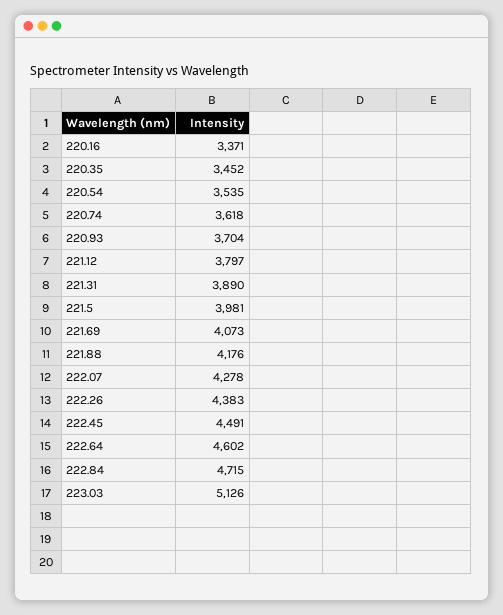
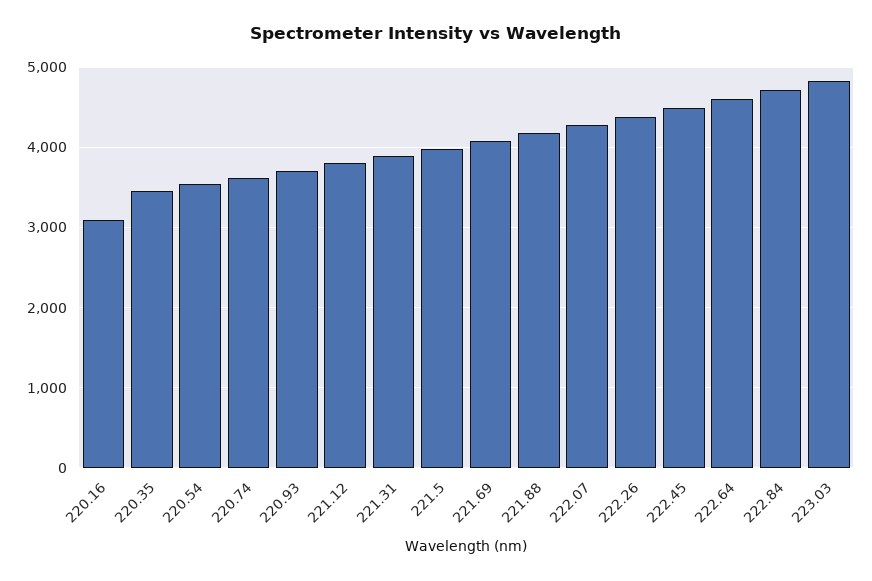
  {
-   "220.16": 3371,
+   "220.16": 3100,
    "220.35": 3452,
    "220.54": 3535,
    "220.74": 3618,
    "220.93": 3704,
    "221.12": 3797,
    "221.31": 3890,
    "221.5": 3981,
    "221.69": 4073,
    "221.88": 4176,
    "222.07": 4278,
    "222.26": 4383,
    "222.45": 4491,
    "222.64": 4602,
    "222.84": 4715,
-   "223.03": 5126
+   "223.03": 4800
  }

